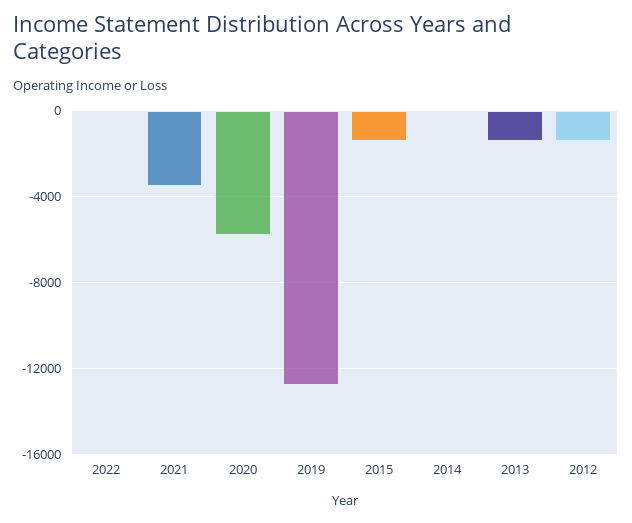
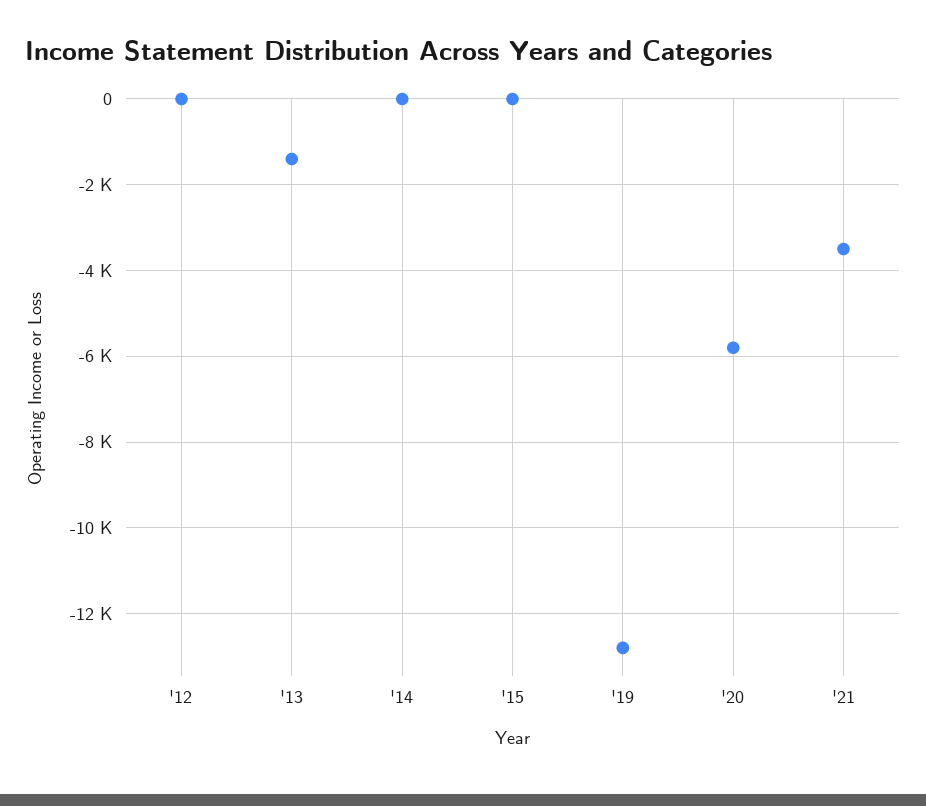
  {
-   "2022": 0,
    "2021": -3600,
    "2020": -5800,
    "2019": -12800,
-   "2015": -1500,
+   "2015": 0,
    "2014": 0,
    "2013": -1400,
-   "2012": -1500
+   "2012": 0
  }

